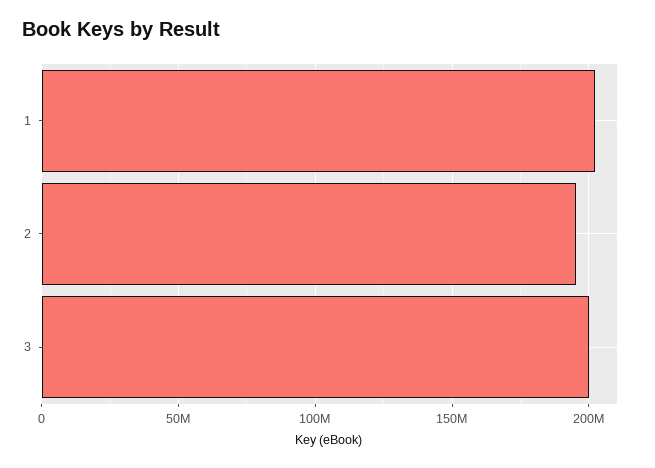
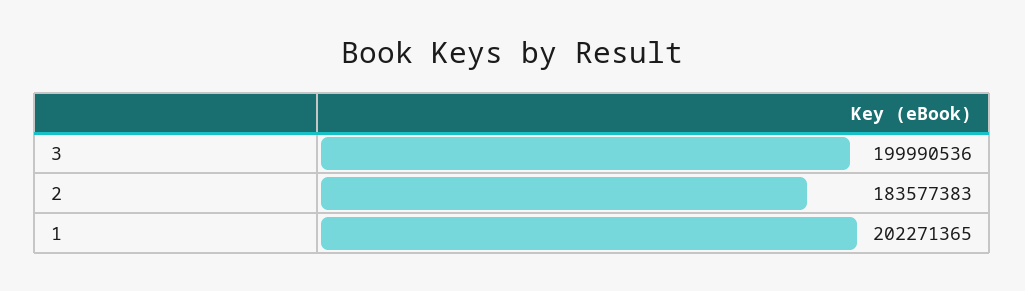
  {
    "1": 202271365,
-   "2": 195000000,
+   "2": 183577383,
    "3": 199990536
  }

